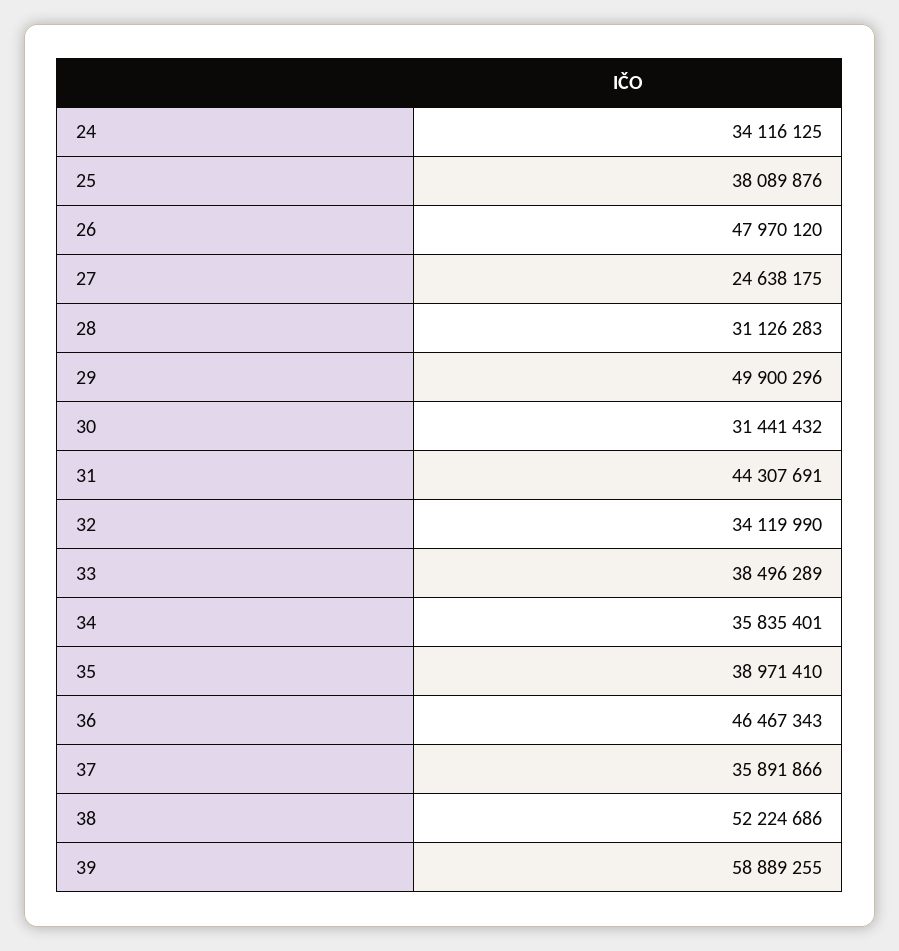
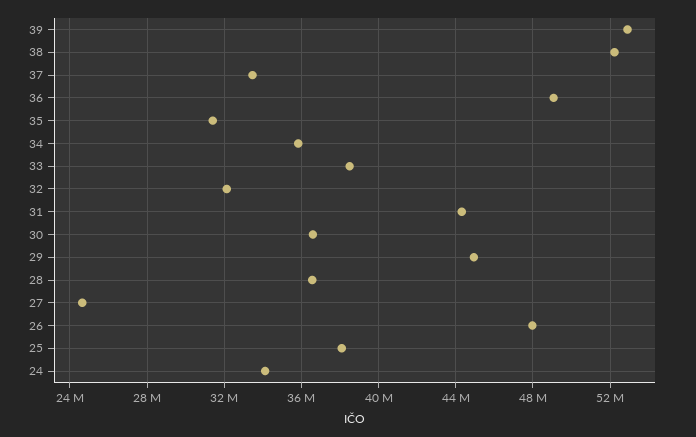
  {
    "24": 34116125,
    "25": 38089876,
    "26": 47970120,
    "27": 24638175,
-   "28": 31126283,
+   "28": 36500000,
-   "29": 49900296,
+   "29": 45000000,
-   "30": 31441432,
+   "30": 36500000,
    "31": 44307691,
-   "32": 34119990,
+   "32": 32000000,
    "33": 38496289,
    "34": 35835401,
-   "35": 38971410,
+   "35": 31500000,
-   "36": 46467343,
+   "36": 49000000,
-   "37": 35891866,
+   "37": 33500000,
    "38": 52224686,
-   "39": 58889255
+   "39": 53000000
  }

